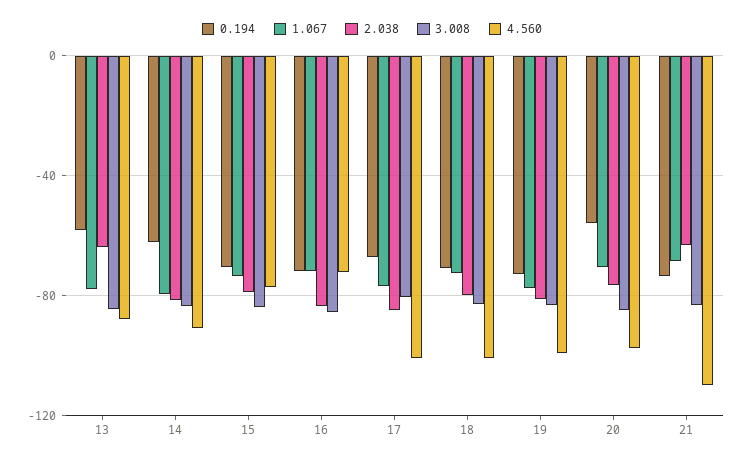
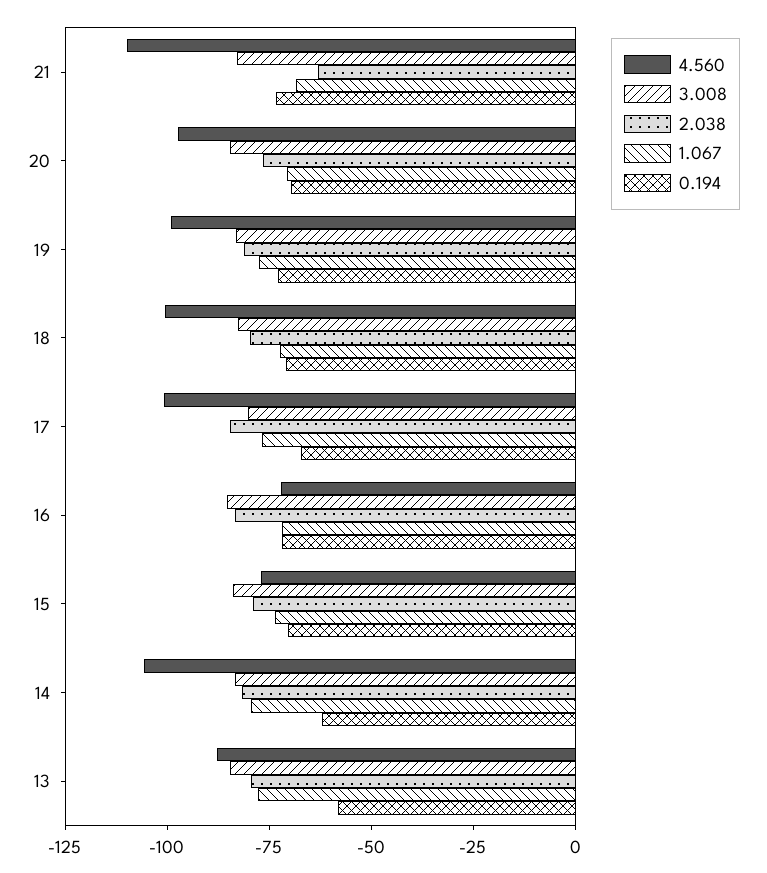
  {
    "0.194": {
      "13": -60,
      "14": -60,
      "15": -70,
      "16": -70,
      "17": -65,
      "18": -70,
      "19": -75,
-     "20": -55,
+     "20": -70,
      "21": -75
    },
    "1.067": {
      "13": -80,
      "14": -80,
      "15": -75,
      "16": -70,
      "17": -75,
      "18": -70,
      "19": -80,
      "20": -70,
      "21": -70
    },
    "2.038": {
-     "13": -65,
+     "13": -80,
      "14": -80,
      "15": -80,
      "16": -85,
      "17": -85,
      "18": -80,
      "19": -80,
      "20": -75,
      "21": -65
    },
    "3.008": {
      "13": -85,
      "14": -85,
      "15": -85,
      "16": -85,
      "17": -80,
      "18": -85,
      "19": -85,
      "20": -85,
      "21": -85
    },
    "4.560": {
      "13": -90,
-     "14": -90,
+     "14": -105,
      "15": -75,
      "16": -70,
      "17": -100,
      "18": -100,
      "19": -100,
      "20": -100,
      "21": -110
    }
  }

